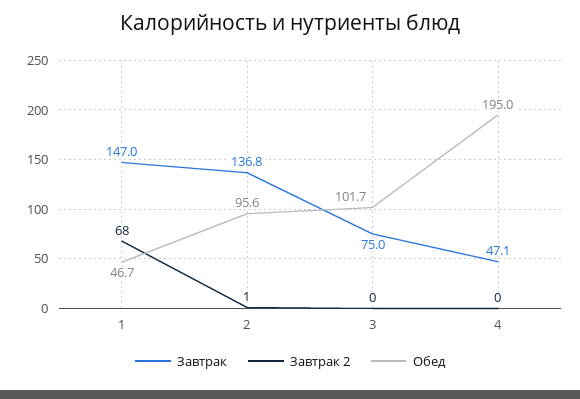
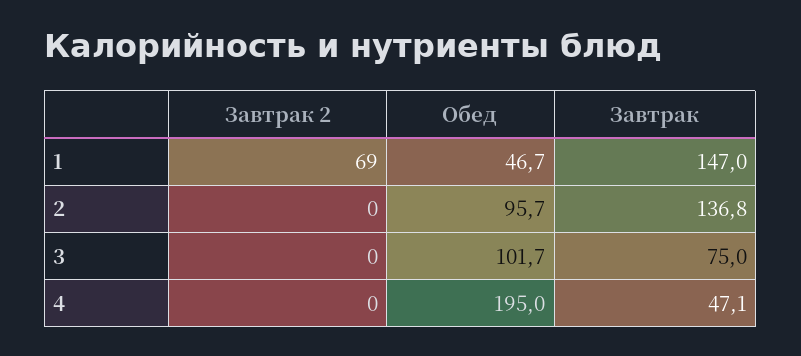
  {
    "Завтрак": {
      "1": 147,
      "2": 136.8,
      "3": 75,
      "4": 47.1
    },
    "Завтрак 2": {
-     "1": 68,
+     "1": 69,
-     "2": 1,
+     "2": 0,
      "3": 0,
      "4": 0
    },
    "Обед": {
      "1": 46.7,
-     "2": 95.6,
+     "2": 95.7,
      "3": 101.7,
      "4": 195
    }
  }

